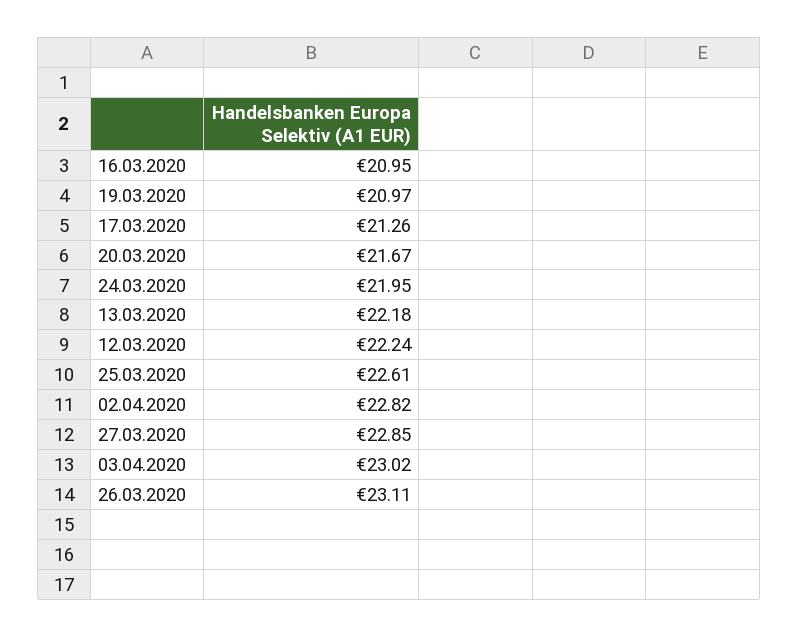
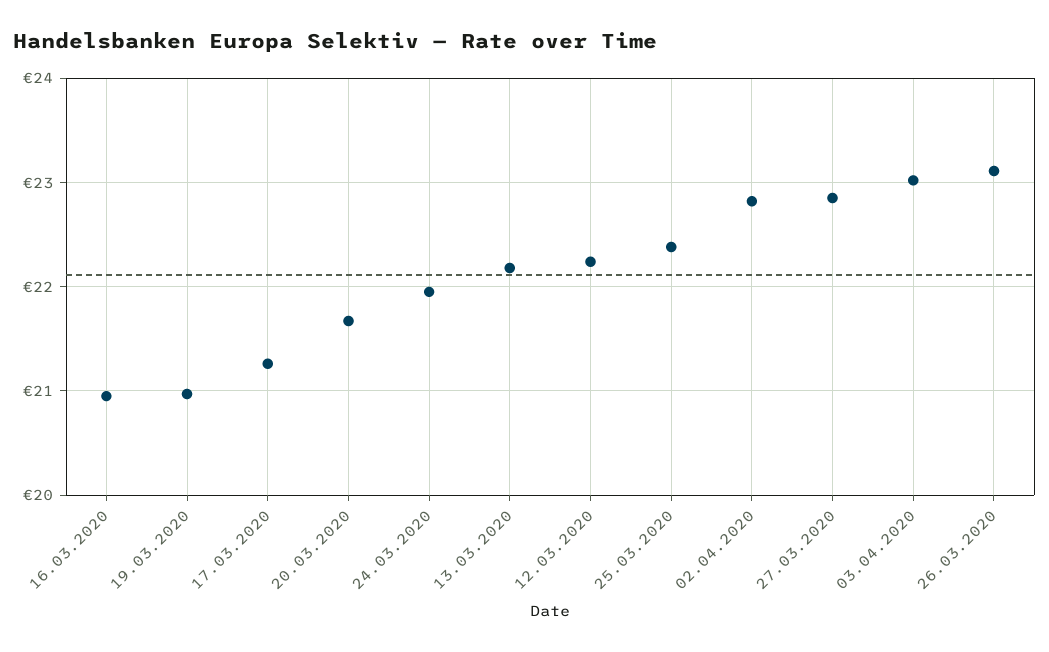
  {
    "16.03.2020": 20.95,
    "19.03.2020": 20.97,
    "17.03.2020": 21.26,
    "20.03.2020": 21.67,
    "24.03.2020": 21.95,
    "13.03.2020": 22.18,
    "12.03.2020": 22.24,
-   "25.03.2020": 22.61,
+   "25.03.2020": 22.4,
    "02.04.2020": 22.82,
    "27.03.2020": 22.85,
    "03.04.2020": 23.02,
    "26.03.2020": 23.11
  }

